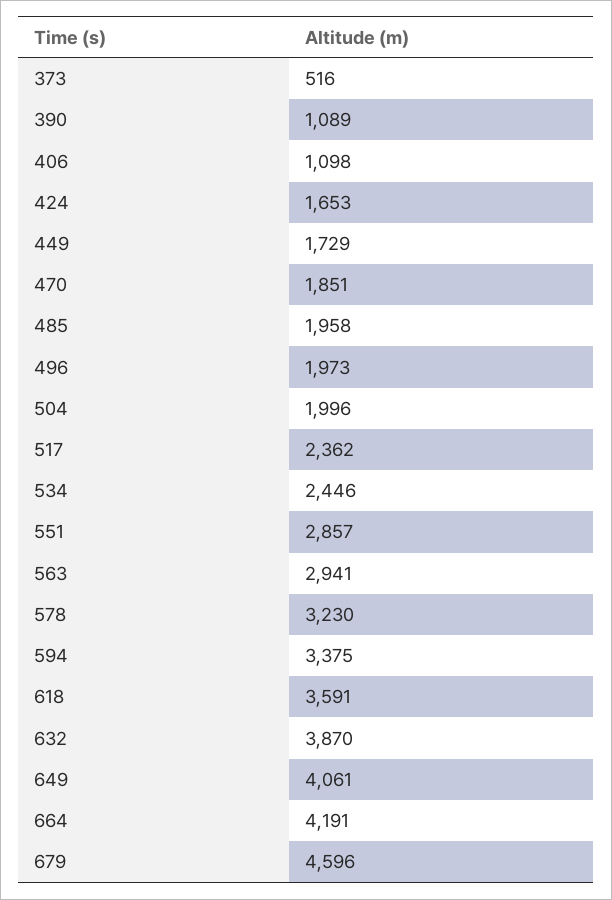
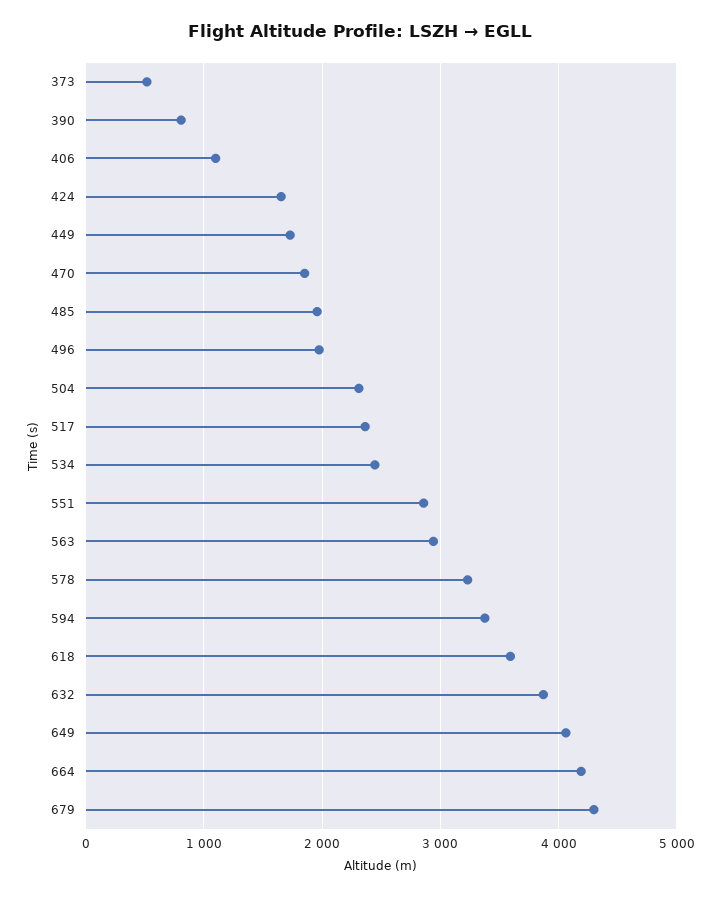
  {
    "373": 516,
-   "390": 1089,
+   "390": 800,
    "406": 1098,
    "424": 1653,
    "449": 1729,
    "470": 1851,
    "485": 1958,
    "496": 1973,
-   "504": 1996,
+   "504": 2300,
    "517": 2362,
    "534": 2446,
    "551": 2857,
    "563": 2941,
    "578": 3230,
    "594": 3375,
    "618": 3591,
    "632": 3870,
    "649": 4061,
    "664": 4191,
-   "679": 4596
+   "679": 4300
  }

